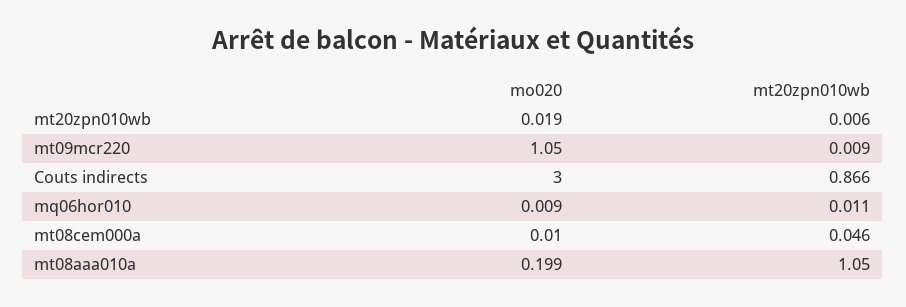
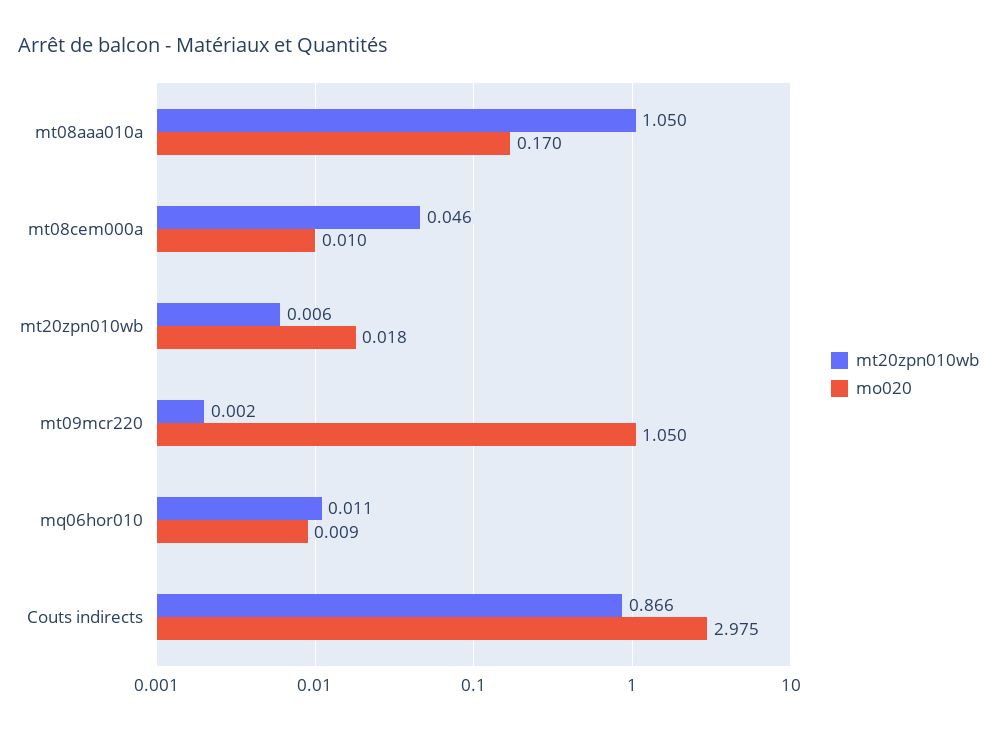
  {
    "mo020": {
-     "mt20zpn010wb": 0.019,
+     "mt20zpn010wb": 0.018,
      "mt09mcr220": 1.05,
-     "Couts indirects": 3,
+     "Couts indirects": 2.975,
      "mq06hor010": 0.009,
      "mt08cem000a": 0.01,
-     "mt08aaa010a": 0.199
+     "mt08aaa010a": 0.17
    },
    "mt20zpn010wb": {
      "mt20zpn010wb": 0.006,
-     "mt09mcr220": 0.009,
+     "mt09mcr220": 0.002,
      "Couts indirects": 0.866,
      "mq06hor010": 0.011,
      "mt08cem000a": 0.046,
      "mt08aaa010a": 1.05
    }
  }

